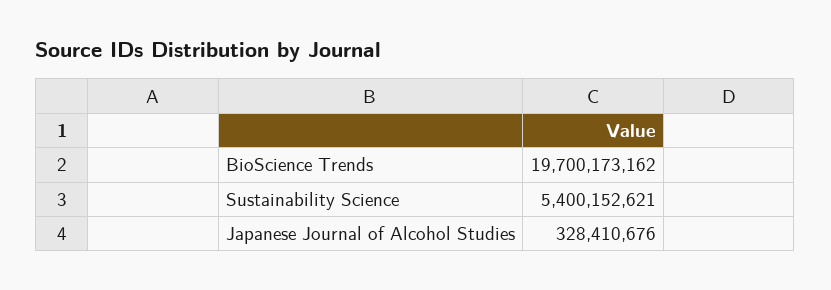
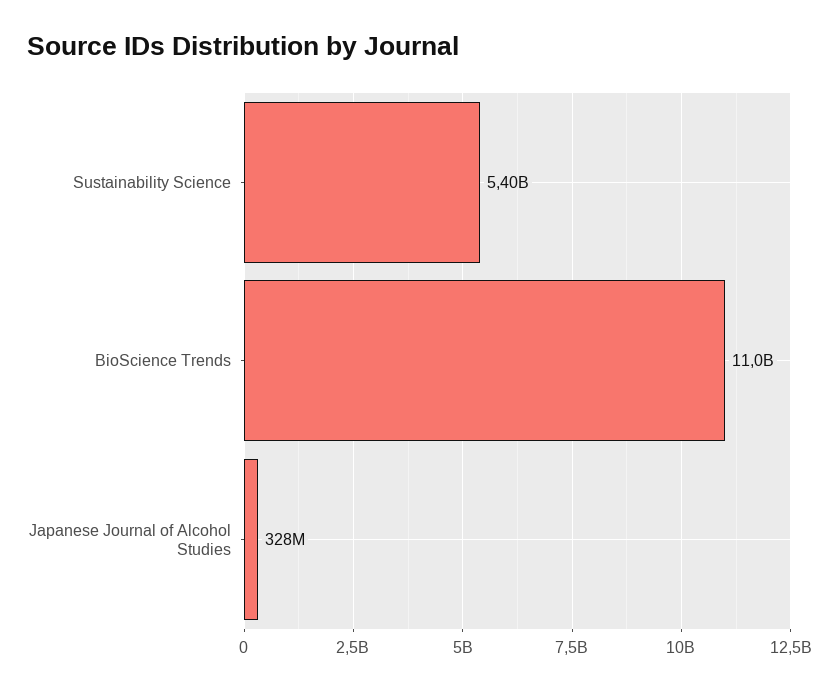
  {
-   "BioScience Trends": 19700173162,
+   "BioScience Trends": 11000000000,
    "Sustainability Science": 5400152621,
    "Japanese Journal of Alcohol Studies": 328410676
  }

